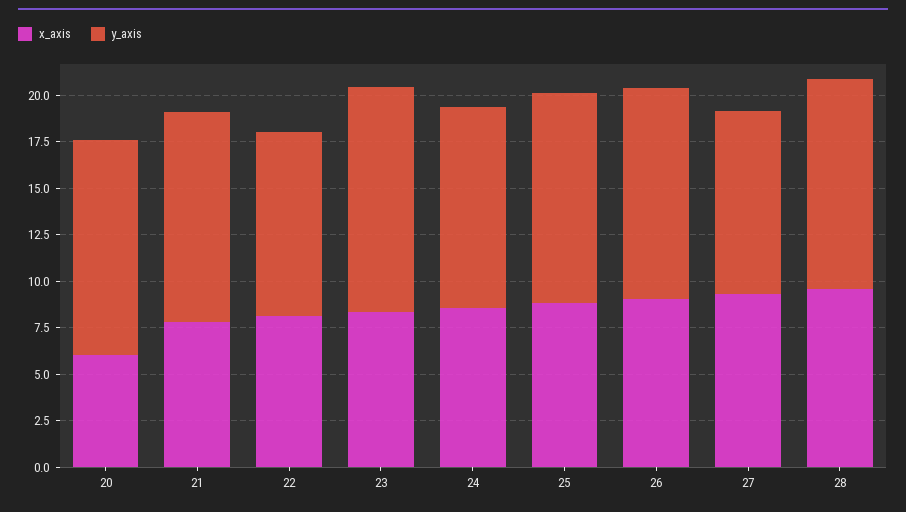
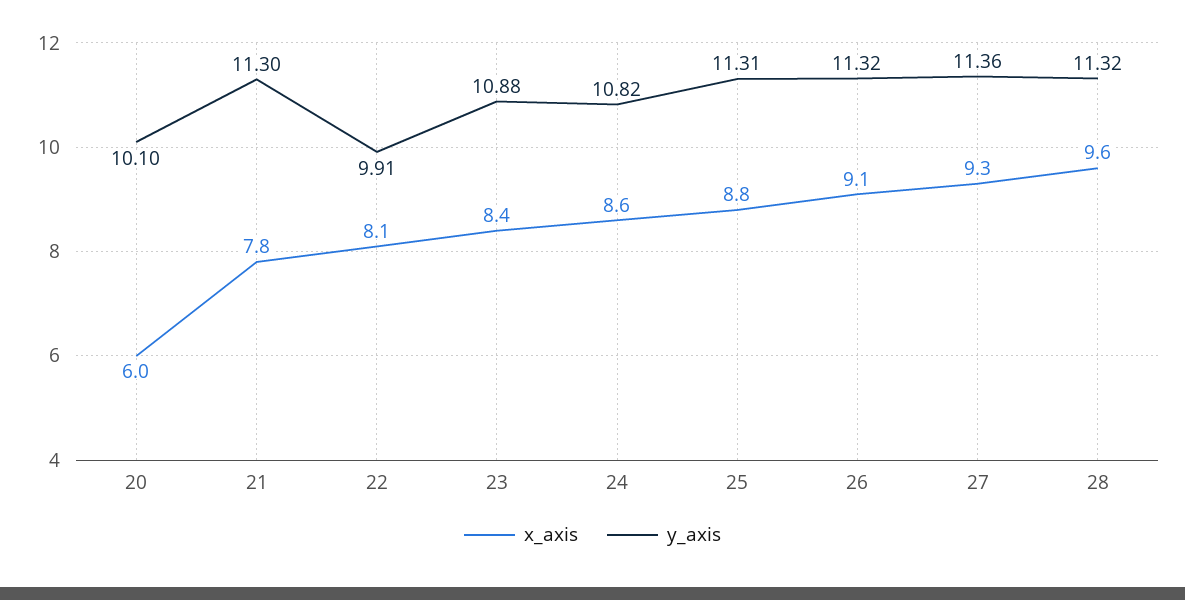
  {
    "x_axis": {
      "20": 6,
      "21": 7.8,
      "22": 8.1,
      "23": 8.4,
      "24": 8.6,
      "25": 8.8,
      "26": 9.1,
      "27": 9.3,
      "28": 9.6
    },
    "y_axis": {
-     "20": 11.5,
+     "20": 10.1,
      "21": 11.3,
      "22": 9.91,
-     "23": 12,
+     "23": 10.88,
      "24": 10.82,
      "25": 11.31,
      "26": 11.32,
-     "27": 10,
+     "27": 11.36,
      "28": 11.32
    }
  }

